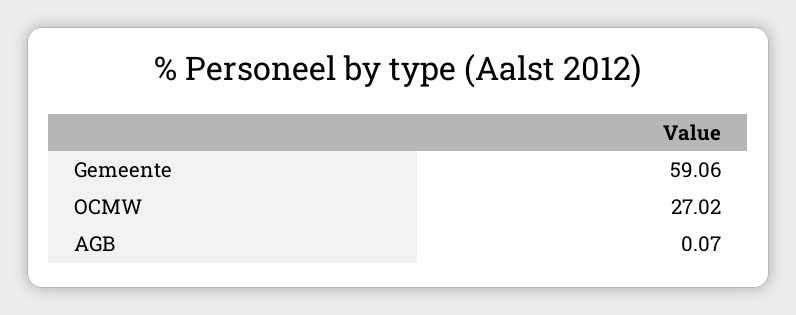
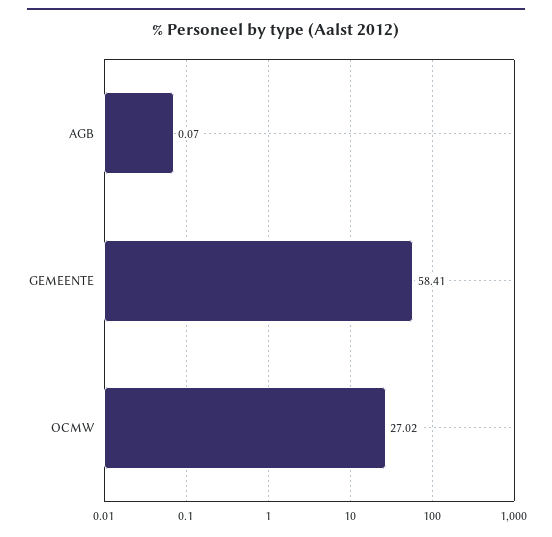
  {
-   "Gemeente": 59.06,
+   "Gemeente": 58.41,
    "OCMW": 27.02,
    "AGB": 0.07
  }

